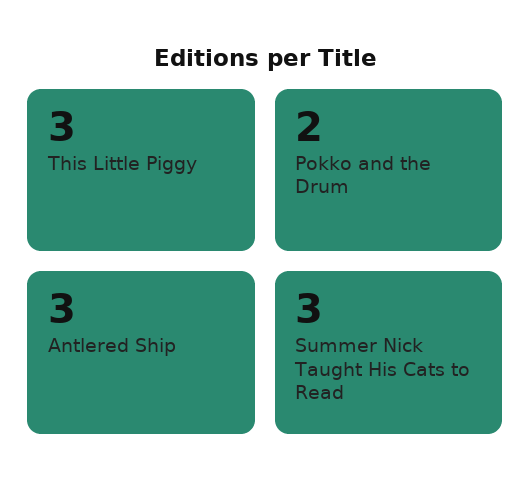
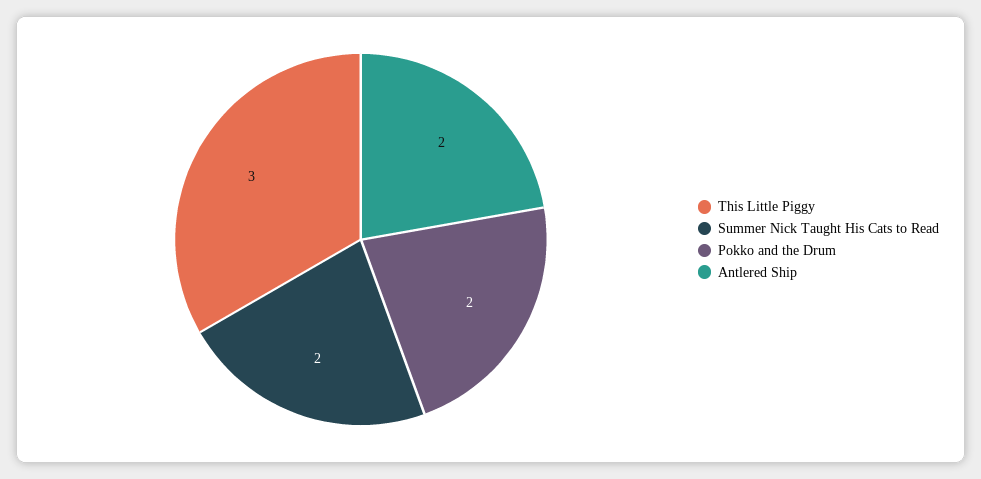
  {
    "This Little Piggy": 3,
    "Pokko and the Drum": 2,
-   "Antlered Ship": 3,
+   "Antlered Ship": 2,
-   "Summer Nick Taught His Cats to Read": 3
+   "Summer Nick Taught His Cats to Read": 2
  }

